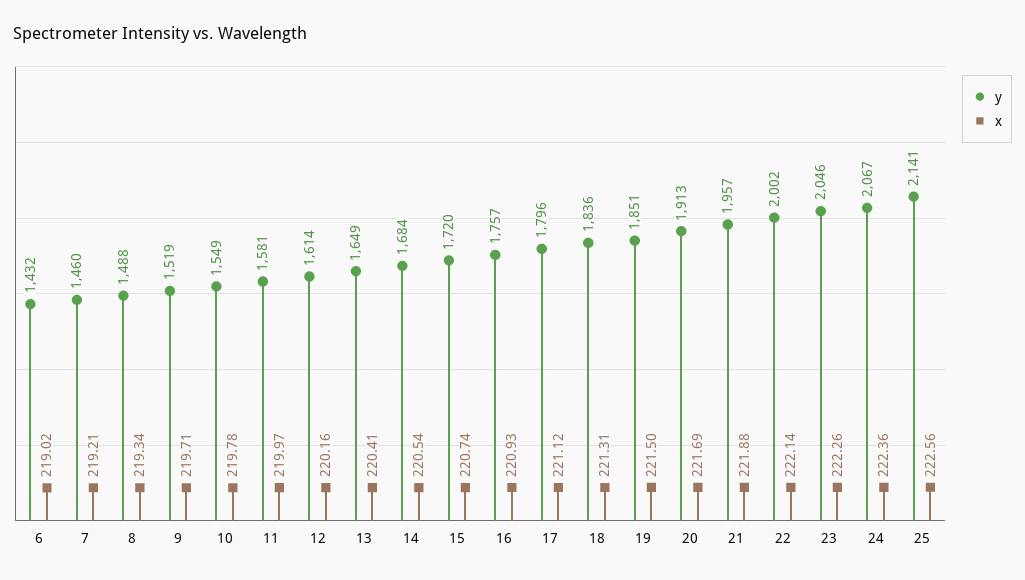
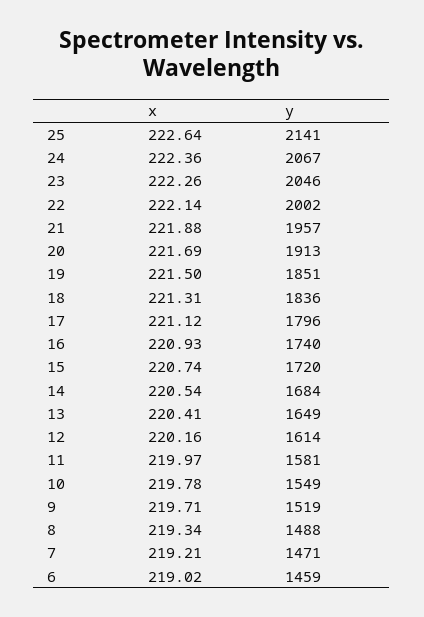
  {
    "y": {
-     "6": 1432,
+     "6": 1459,
-     "7": 1460,
+     "7": 1471,
      "8": 1488,
      "9": 1519,
      "10": 1549,
      "11": 1581,
      "12": 1614,
      "13": 1649,
      "14": 1684,
      "15": 1720,
-     "16": 1757,
+     "16": 1740,
      "17": 1796,
      "18": 1836,
      "19": 1851,
      "20": 1913,
      "21": 1957,
      "22": 2002,
      "23": 2046,
      "24": 2067,
      "25": 2141
    },
    "x": {
      "6": 219.02,
      "7": 219.21,
      "8": 219.34,
      "9": 219.71,
      "10": 219.78,
      "11": 219.97,
      "12": 220.16,
      "13": 220.41,
      "14": 220.54,
      "15": 220.74,
      "16": 220.93,
      "17": 221.12,
      "18": 221.31,
      "19": 221.5,
      "20": 221.69,
      "21": 221.88,
      "22": 222.14,
      "23": 222.26,
      "24": 222.36,
-     "25": 222.56
+     "25": 222.64
    }
  }

